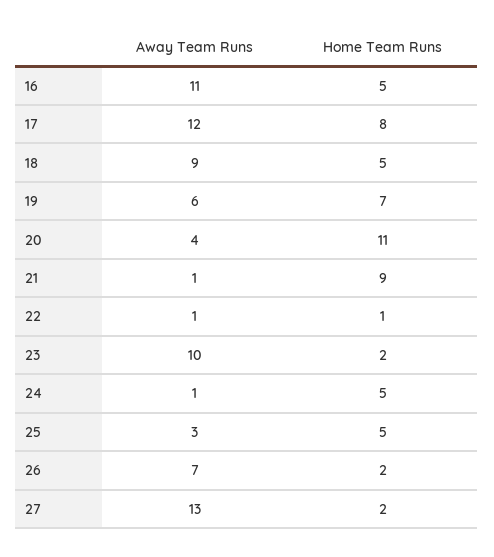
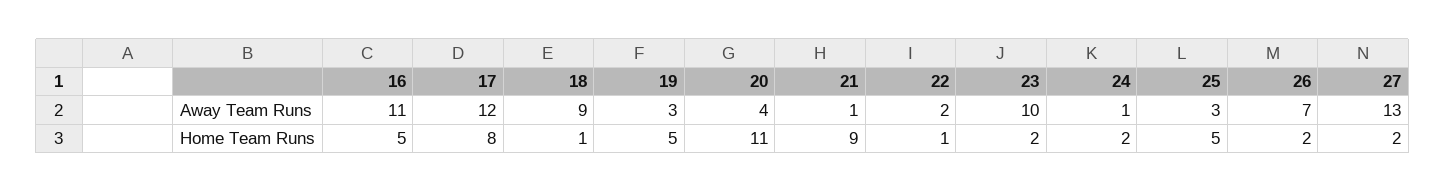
  {
    "Away Team Runs": {
      "16": 11,
      "17": 12,
      "18": 9,
-     "19": 6,
+     "19": 3,
      "20": 4,
      "21": 1,
-     "22": 1,
+     "22": 2,
      "23": 10,
      "24": 1,
      "25": 3,
      "26": 7,
      "27": 13
    },
    "Home Team Runs": {
      "16": 5,
      "17": 8,
-     "18": 5,
+     "18": 1,
-     "19": 7,
+     "19": 5,
      "20": 11,
      "21": 9,
      "22": 1,
      "23": 2,
-     "24": 5,
+     "24": 2,
      "25": 5,
      "26": 2,
      "27": 2
    }
  }

